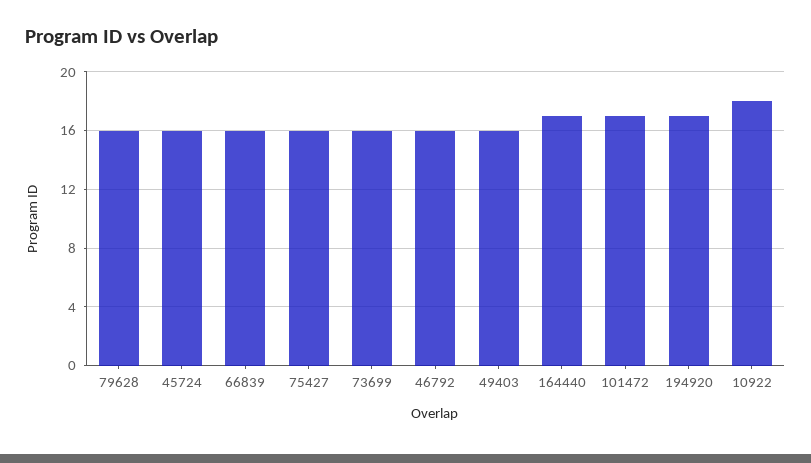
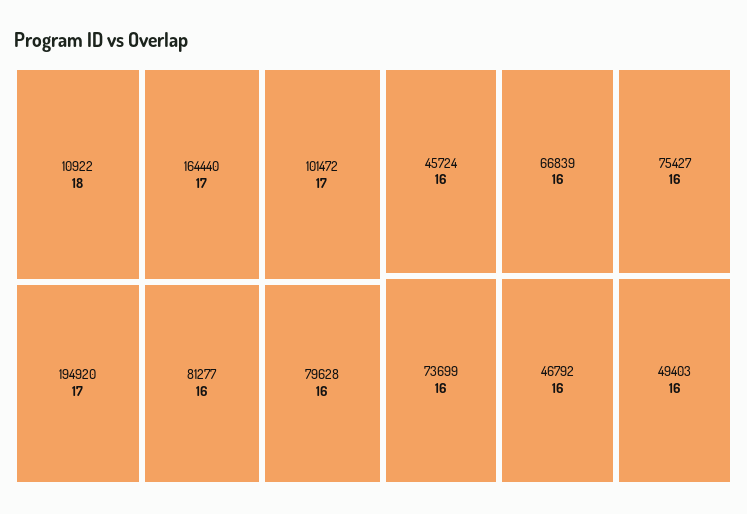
  {
    "79628": 16,
    "45724": 16,
    "66839": 16,
    "75427": 16,
    "73699": 16,
    "46792": 16,
    "49403": 16,
    "164440": 17,
    "101472": 17,
    "194920": 17,
-   "10922": 18
+   "10922": 18,
+   "81277": 16
  }

